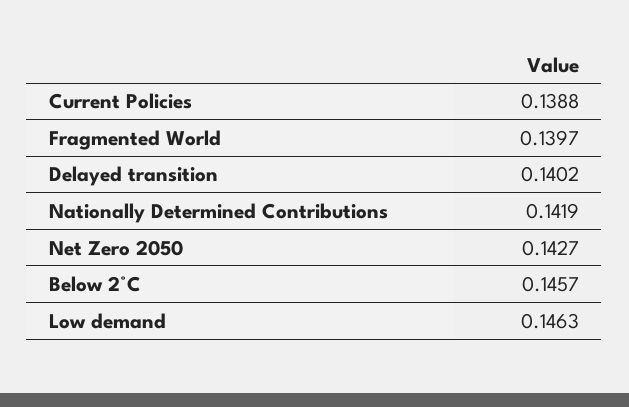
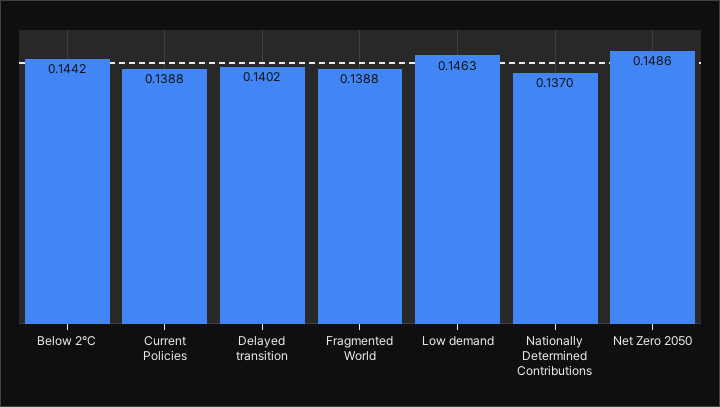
  {
    "Current Policies": 0.1388,
-   "Fragmented World": 0.1397,
+   "Fragmented World": 0.1388,
    "Delayed transition": 0.1402,
-   "Nationally Determined Contributions": 0.1419,
+   "Nationally Determined Contributions": 0.137,
-   "Net Zero 2050": 0.1427,
+   "Net Zero 2050": 0.1486,
-   "Below 2°C": 0.1457,
+   "Below 2°C": 0.1442,
    "Low demand": 0.1463
  }

